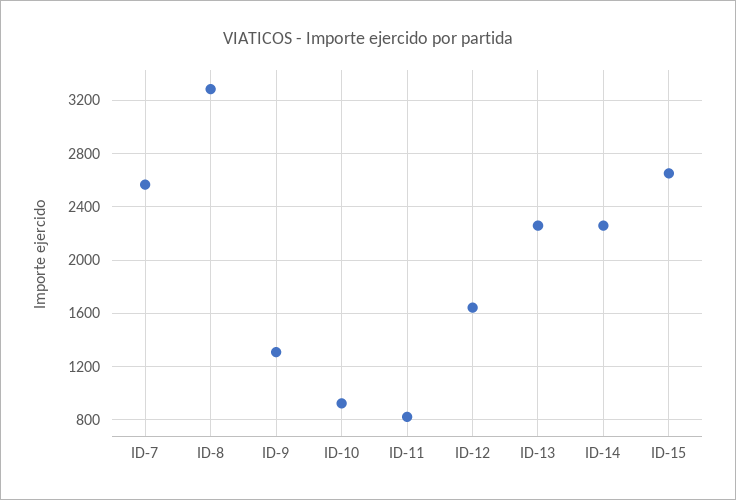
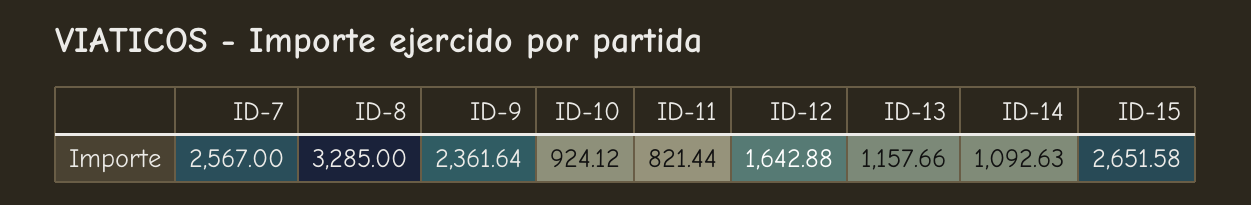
  {
    "ID-7": 2567,
    "ID-8": 3285,
-   "ID-9": 1300,
+   "ID-9": 2361.64,
    "ID-10": 924.12,
    "ID-11": 821.44,
    "ID-12": 1642.88,
-   "ID-13": 2250,
+   "ID-13": 1157.66,
-   "ID-14": 2250,
+   "ID-14": 1092.63,
    "ID-15": 2651.58
  }

